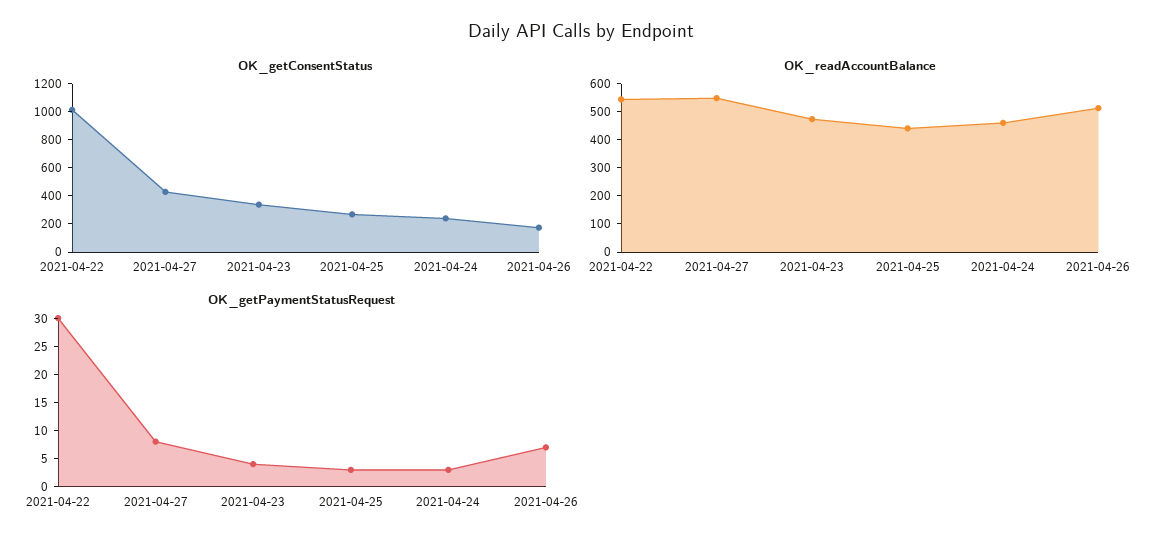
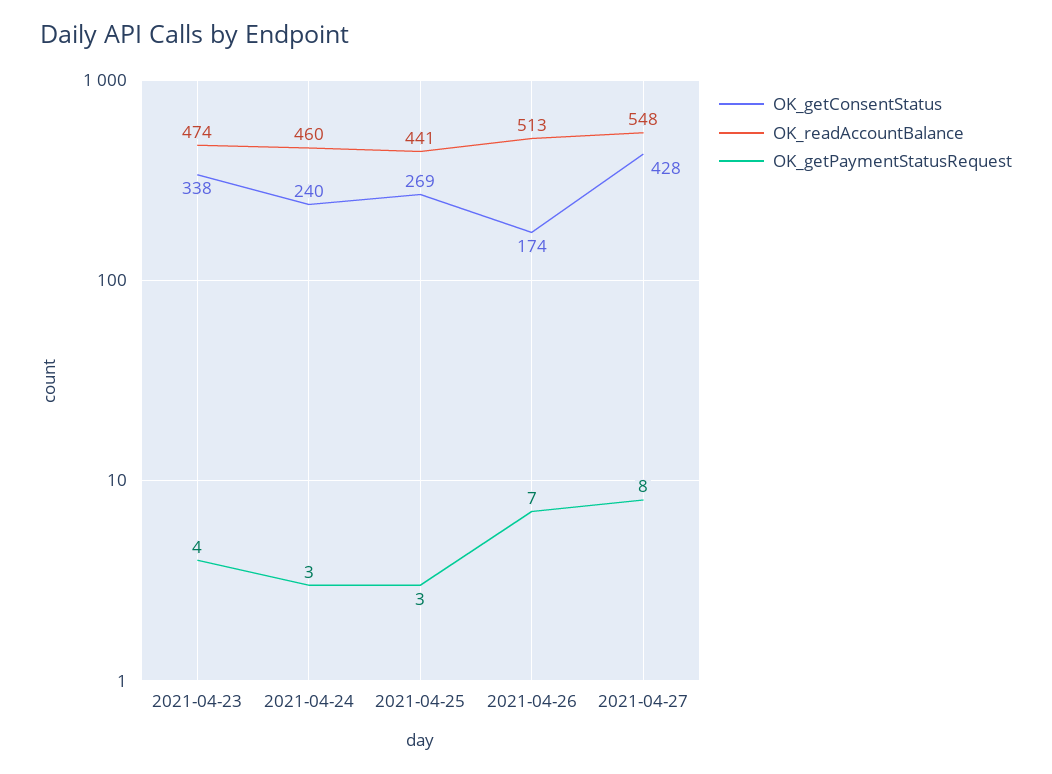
  {
    "OK_getConsentStatus": {
-     "2021-04-22": 1000,
      "2021-04-27": 428,
      "2021-04-23": 338,
      "2021-04-25": 269,
      "2021-04-24": 240,
      "2021-04-26": 174
    },
    "OK_readAccountBalance": {
-     "2021-04-22": 550,
      "2021-04-27": 548,
      "2021-04-23": 474,
      "2021-04-25": 441,
      "2021-04-24": 460,
      "2021-04-26": 513
    },
    "OK_getPaymentStatusRequest": {
-     "2021-04-22": 30,
      "2021-04-27": 8,
      "2021-04-23": 4,
      "2021-04-25": 3,
      "2021-04-24": 3,
      "2021-04-26": 7
    }
  }

